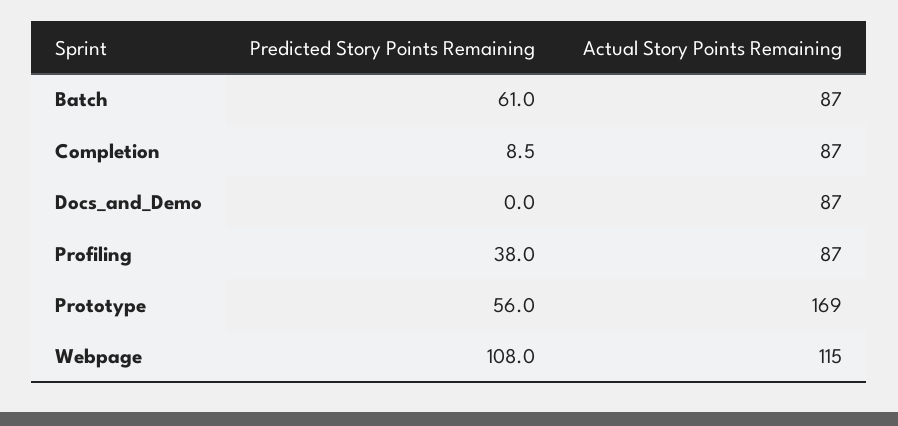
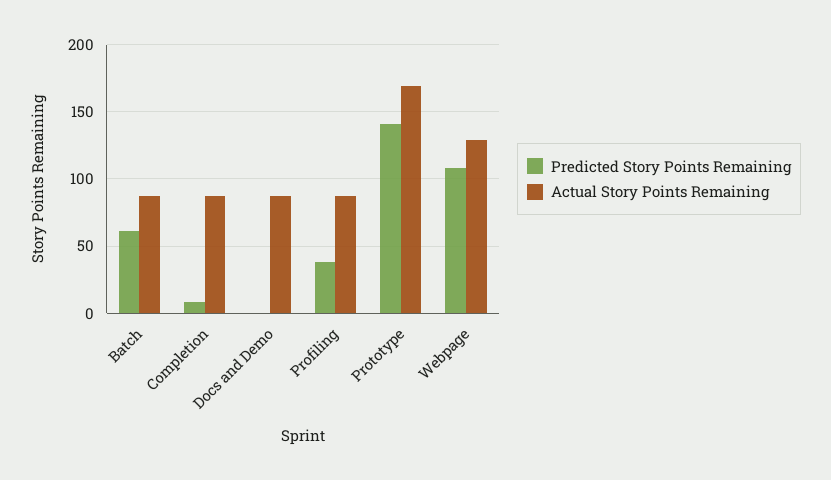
  {
    "Predicted Story Points Remaining": {
      "Batch": 61,
      "Completion": 8.5,
      "Docs_and_Demo": 0,
      "Profiling": 38,
-     "Prototype": 56,
+     "Prototype": 140,
      "Webpage": 108
    },
    "Actual Story Points Remaining": {
      "Batch": 87,
      "Completion": 87,
      "Docs_and_Demo": 87,
      "Profiling": 87,
      "Prototype": 169,
-     "Webpage": 115
+     "Webpage": 130
    }
  }

